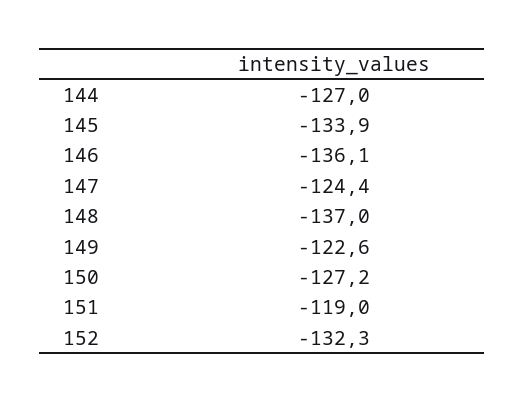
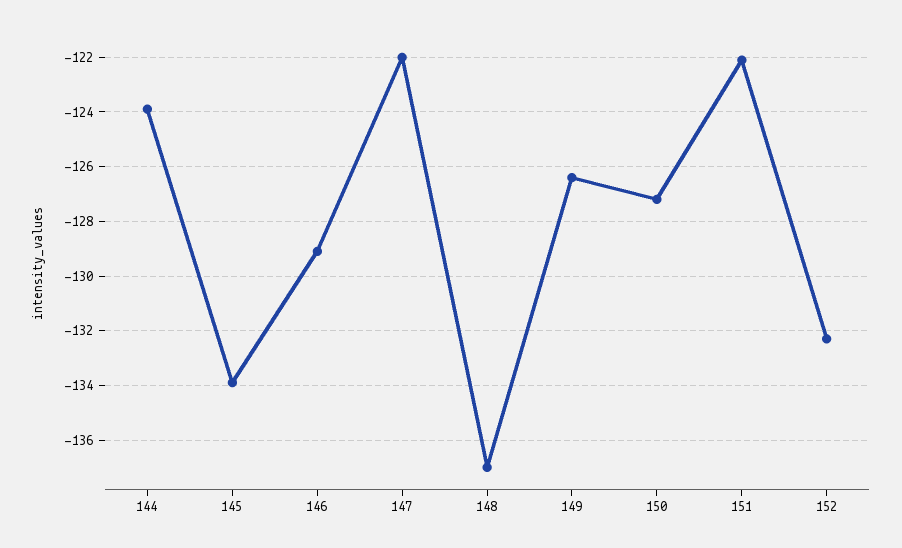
  {
-   "144": -127,
+   "144": -124,
    "145": -133.9,
-   "146": -136.1,
+   "146": -129,
-   "147": -124.4,
+   "147": -122,
    "148": -137,
-   "149": -122.6,
+   "149": -126.5,
    "150": -127.2,
-   "151": -119,
+   "151": -122,
    "152": -132.3
  }

